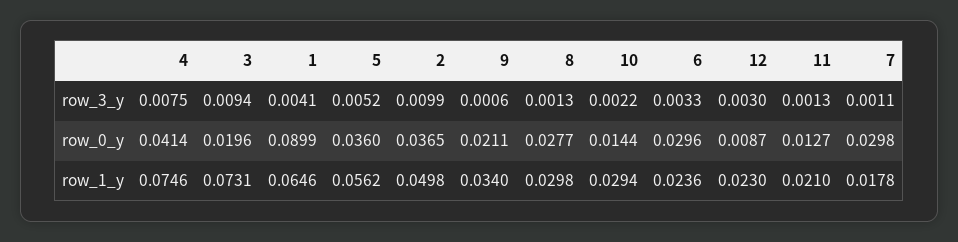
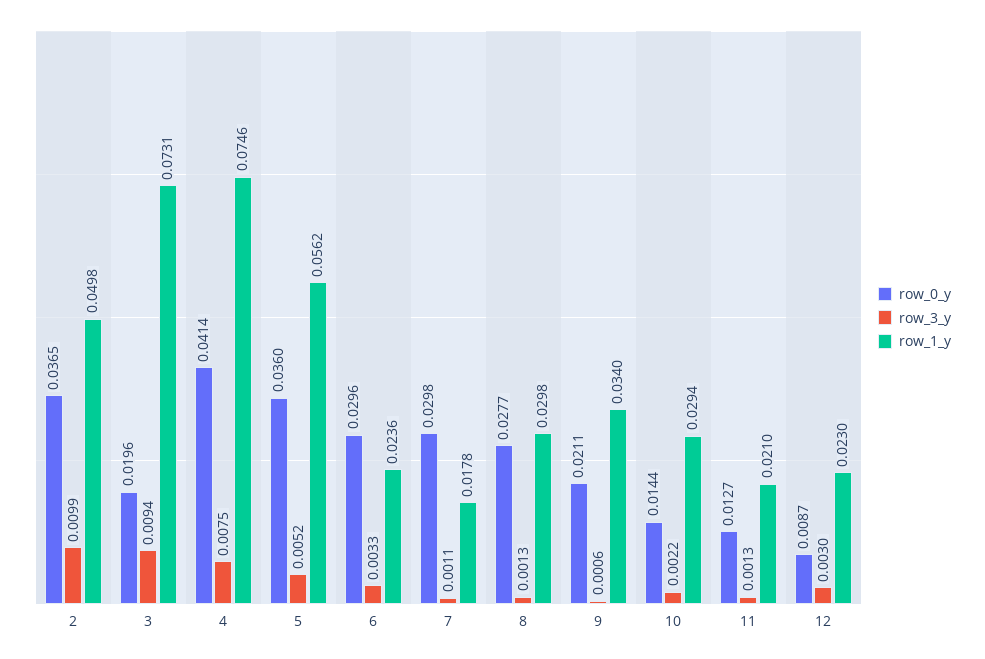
  {
    "row_3_y": {
      "4": 0.0075,
      "3": 0.0094,
-     "1": 0.0041,
      "5": 0.0052,
      "2": 0.0099,
      "9": 0.0006,
      "8": 0.0013,
      "10": 0.0022,
      "6": 0.0033,
      "12": 0.003,
      "11": 0.0013,
      "7": 0.0011
    },
    "row_0_y": {
      "4": 0.0414,
      "3": 0.0196,
-     "1": 0.0899,
      "5": 0.036,
      "2": 0.0365,
      "9": 0.0211,
      "8": 0.0277,
      "10": 0.0144,
      "6": 0.0296,
      "12": 0.0087,
      "11": 0.0127,
      "7": 0.0298
    },
    "row_1_y": {
      "4": 0.0746,
      "3": 0.0731,
-     "1": 0.0646,
      "5": 0.0562,
      "2": 0.0498,
      "9": 0.034,
      "8": 0.0298,
      "10": 0.0294,
      "6": 0.0236,
      "12": 0.023,
      "11": 0.021,
      "7": 0.0178
    }
  }

